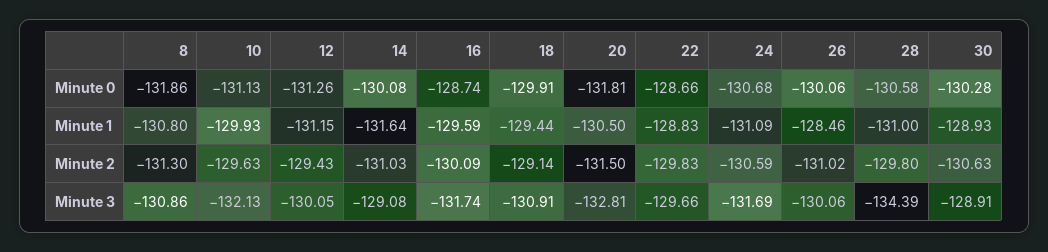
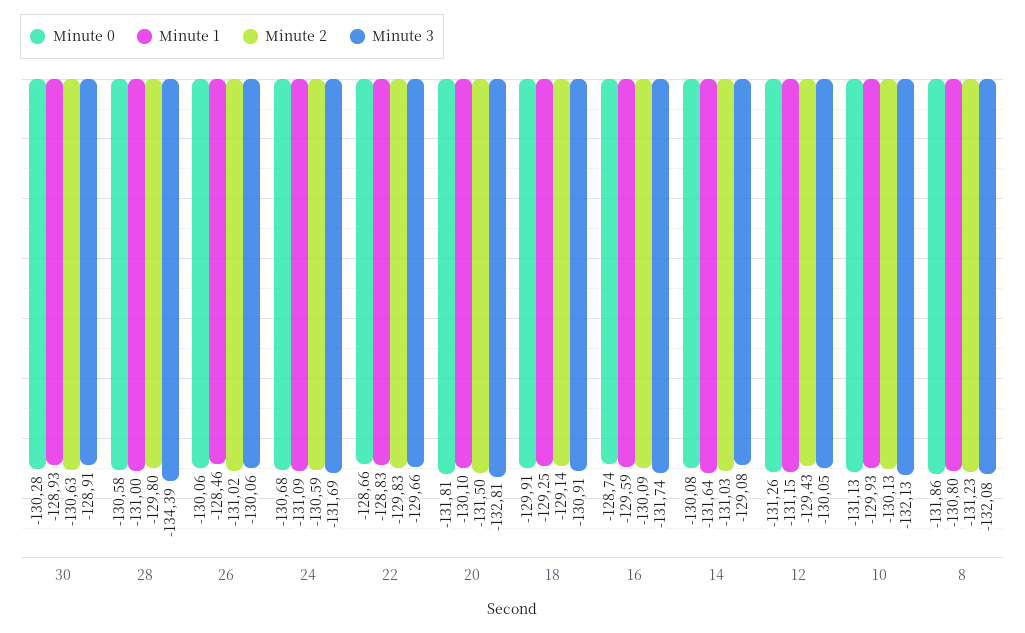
  {
    "Minute 0": {
      "8": -131.86,
      "10": -131.13,
      "12": -131.26,
      "14": -130.08,
      "16": -128.74,
      "18": -129.91,
      "20": -131.81,
      "22": -128.66,
      "24": -130.68,
      "26": -130.06,
      "28": -130.58,
      "30": -130.28
    },
    "Minute 1": {
      "8": -130.8,
      "10": -129.93,
      "12": -131.15,
      "14": -131.64,
      "16": -129.59,
-     "18": -129.44,
+     "18": -129.25,
-     "20": -130.5,
+     "20": -130.1,
      "22": -128.83,
      "24": -131.09,
      "26": -128.46,
      "28": -131,
      "30": -128.93
    },
    "Minute 2": {
-     "8": -131.3,
+     "8": -131.23,
-     "10": -129.63,
+     "10": -130.13,
      "12": -129.43,
      "14": -131.03,
      "16": -130.09,
      "18": -129.14,
      "20": -131.5,
      "22": -129.83,
      "24": -130.59,
      "26": -131.02,
      "28": -129.8,
      "30": -130.63
    },
    "Minute 3": {
-     "8": -130.86,
+     "8": -132.08,
      "10": -132.13,
      "12": -130.05,
      "14": -129.08,
      "16": -131.74,
      "18": -130.91,
      "20": -132.81,
      "22": -129.66,
      "24": -131.69,
      "26": -130.06,
      "28": -134.39,
      "30": -128.91
    }
  }

